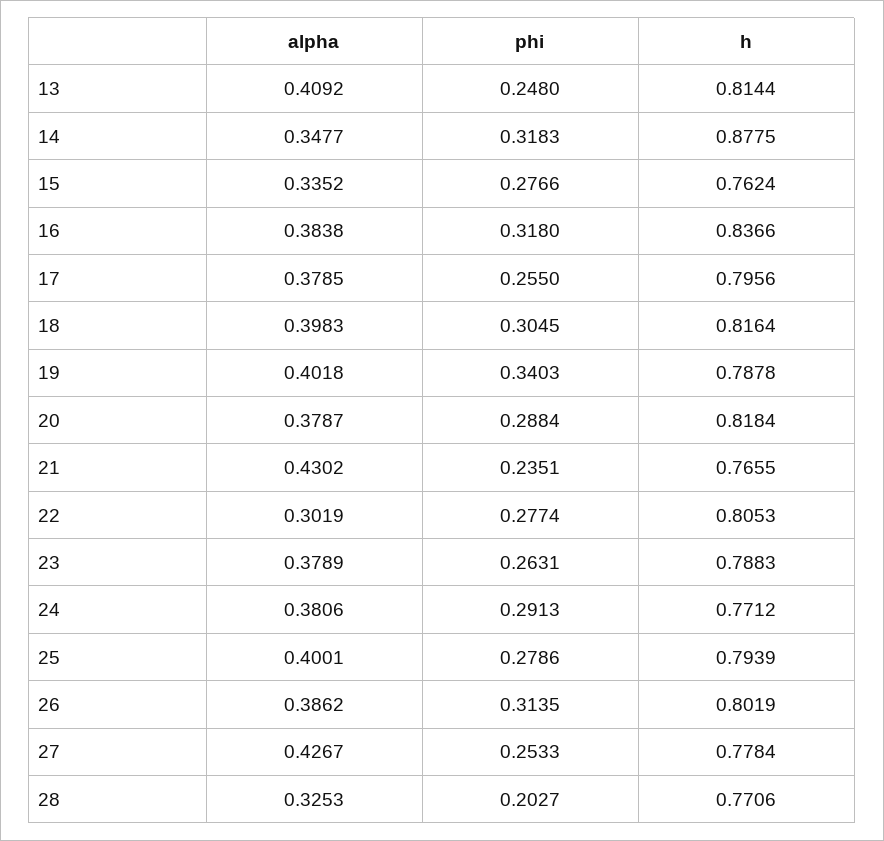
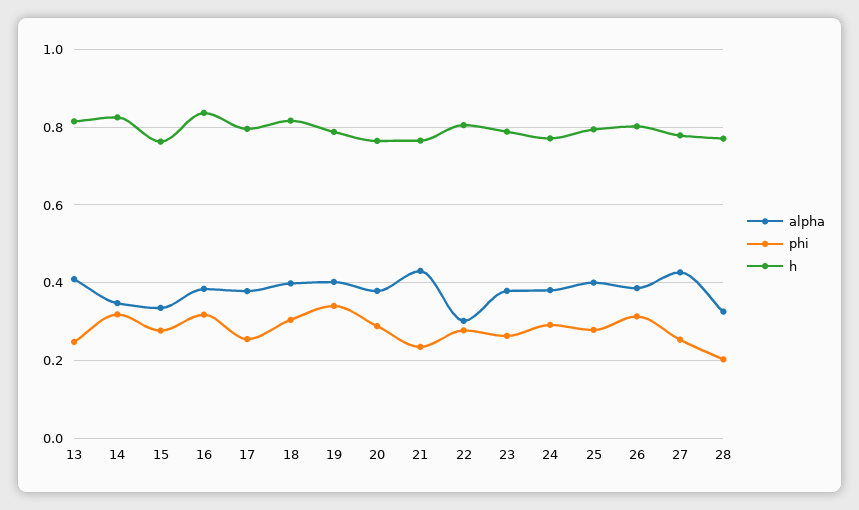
  {
    "alpha": {
      "13": 0.4092,
      "14": 0.3477,
      "15": 0.3352,
      "16": 0.3838,
      "17": 0.3785,
      "18": 0.3983,
      "19": 0.4018,
      "20": 0.3787,
      "21": 0.4302,
      "22": 0.3019,
      "23": 0.3789,
      "24": 0.3806,
      "25": 0.4001,
      "26": 0.3862,
      "27": 0.4267,
      "28": 0.3253
    },
    "phi": {
      "13": 0.248,
      "14": 0.3183,
      "15": 0.2766,
      "16": 0.318,
      "17": 0.255,
      "18": 0.3045,
      "19": 0.3403,
      "20": 0.2884,
      "21": 0.2351,
      "22": 0.2774,
      "23": 0.2631,
      "24": 0.2913,
      "25": 0.2786,
      "26": 0.3135,
      "27": 0.2533,
      "28": 0.2027
    },
    "h": {
      "13": 0.8144,
-     "14": 0.8775,
+     "14": 0.82,
      "15": 0.7624,
      "16": 0.8366,
      "17": 0.7956,
      "18": 0.8164,
      "19": 0.7878,
-     "20": 0.8184,
+     "20": 0.76,
      "21": 0.7655,
      "22": 0.8053,
      "23": 0.7883,
      "24": 0.7712,
      "25": 0.7939,
      "26": 0.8019,
      "27": 0.7784,
      "28": 0.7706
    }
  }

